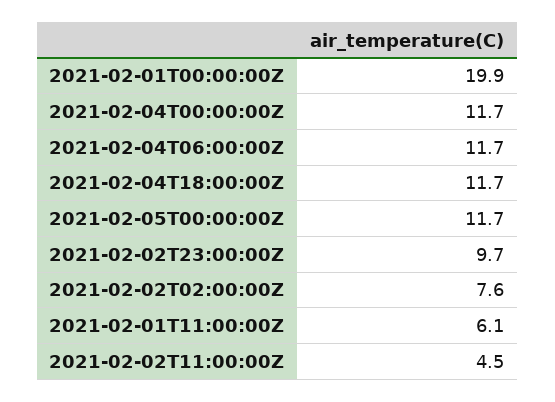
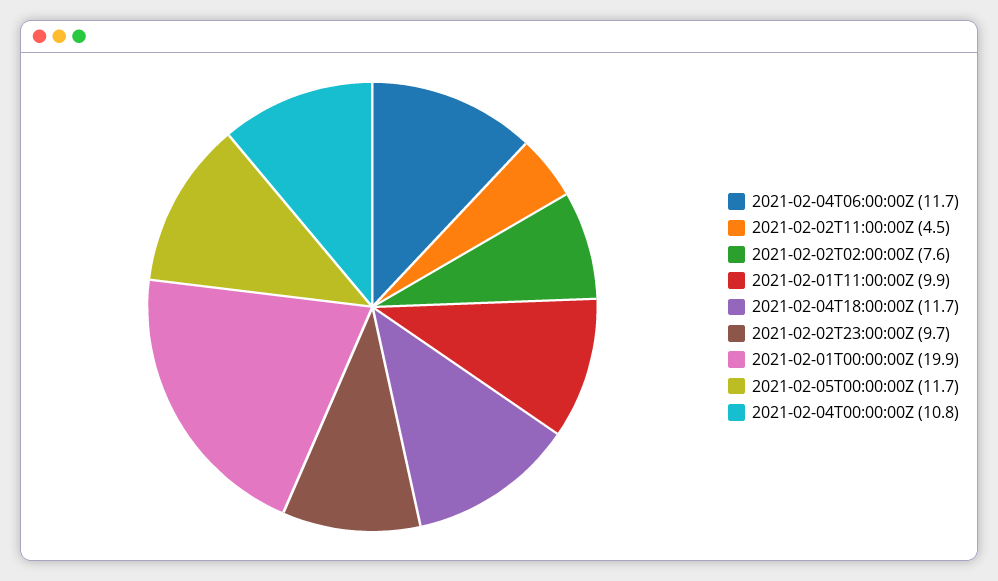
  {
    "2021-02-01T00:00:00Z": 19.9,
-   "2021-02-04T00:00:00Z": 11.7,
+   "2021-02-04T00:00:00Z": 10.8,
    "2021-02-04T06:00:00Z": 11.7,
    "2021-02-04T18:00:00Z": 11.7,
    "2021-02-05T00:00:00Z": 11.7,
    "2021-02-02T23:00:00Z": 9.7,
    "2021-02-02T02:00:00Z": 7.6,
-   "2021-02-01T11:00:00Z": 6.1,
+   "2021-02-01T11:00:00Z": 9.9,
    "2021-02-02T11:00:00Z": 4.5
  }

